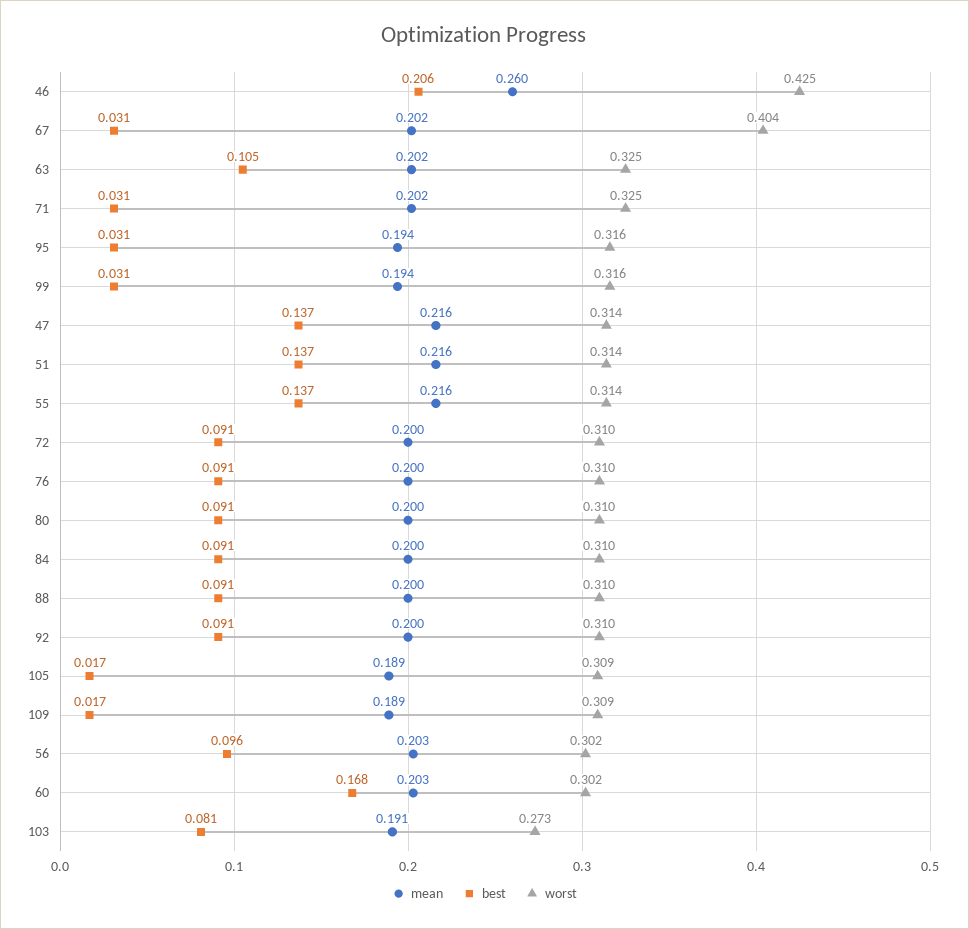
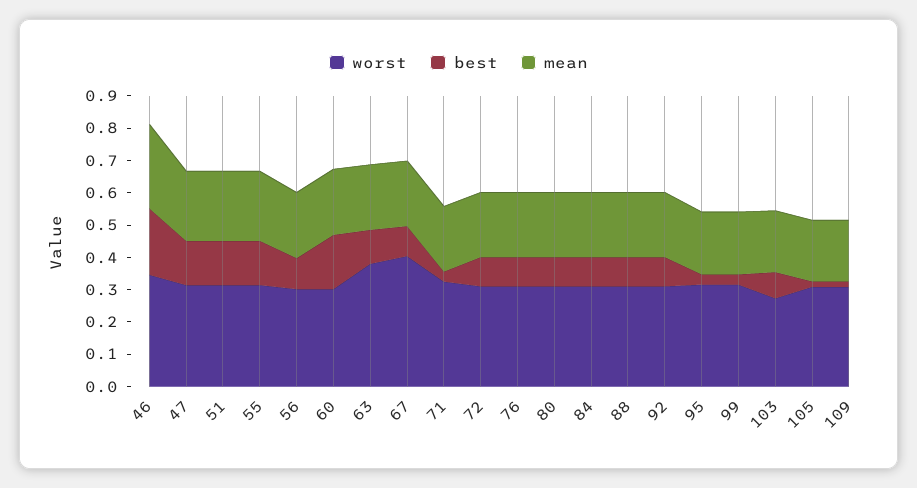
  {
    "mean": {
      "46": 0.26,
      "67": 0.202,
      "63": 0.202,
      "71": 0.202,
      "95": 0.194,
      "99": 0.194,
      "47": 0.216,
      "51": 0.216,
      "55": 0.216,
      "72": 0.2,
      "76": 0.2,
      "80": 0.2,
      "84": 0.2,
      "88": 0.2,
      "92": 0.2,
      "105": 0.189,
      "109": 0.189,
      "56": 0.203,
      "60": 0.203,
      "103": 0.191
    },
    "best": {
      "46": 0.206,
-     "67": 0.031,
+     "67": 0.1,
      "63": 0.105,
      "71": 0.031,
      "95": 0.031,
      "99": 0.031,
      "47": 0.137,
      "51": 0.137,
      "55": 0.137,
      "72": 0.091,
      "76": 0.091,
      "80": 0.091,
      "84": 0.091,
      "88": 0.091,
      "92": 0.091,
      "105": 0.017,
      "109": 0.017,
      "56": 0.096,
      "60": 0.168,
      "103": 0.081
    },
    "worst": {
-     "46": 0.425,
+     "46": 0.35,
      "67": 0.404,
-     "63": 0.325,
+     "63": 0.375,
      "71": 0.325,
      "95": 0.316,
      "99": 0.316,
      "47": 0.314,
      "51": 0.314,
      "55": 0.314,
      "72": 0.31,
      "76": 0.31,
      "80": 0.31,
      "84": 0.31,
      "88": 0.31,
      "92": 0.31,
      "105": 0.309,
      "109": 0.309,
      "56": 0.302,
      "60": 0.302,
      "103": 0.273
    }
  }

